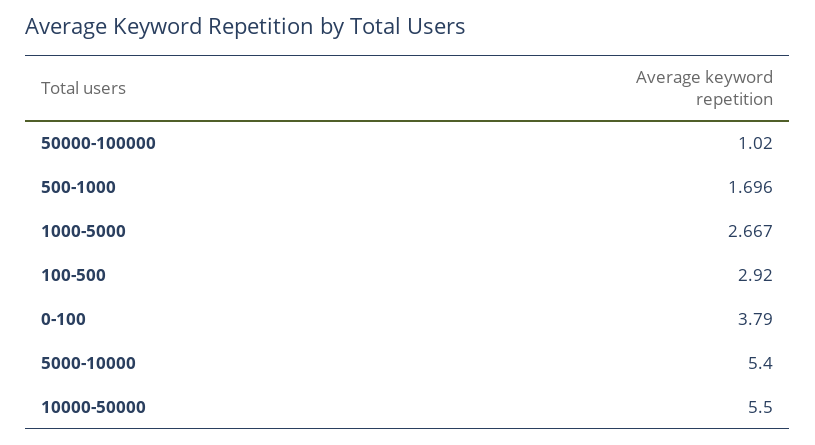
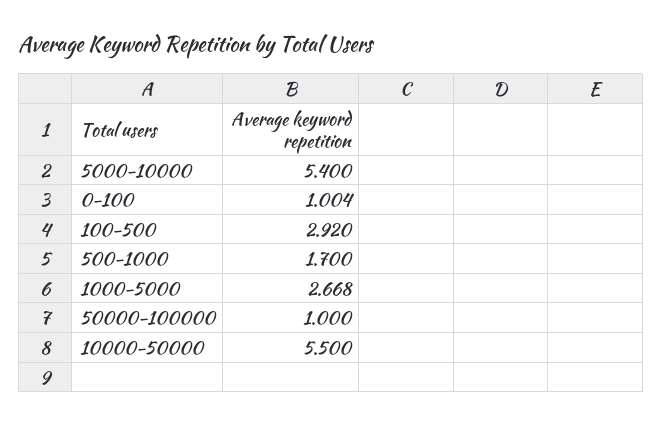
  {
-   "50000-100000": 1.02,
+   "50000-100000": 1,
-   "500-1000": 1.696,
+   "500-1000": 1.7,
-   "1000-5000": 2.667,
+   "1000-5000": 2.668,
    "100-500": 2.92,
-   "0-100": 3.79,
+   "0-100": 1.004,
    "5000-10000": 5.4,
    "10000-50000": 5.5
  }

